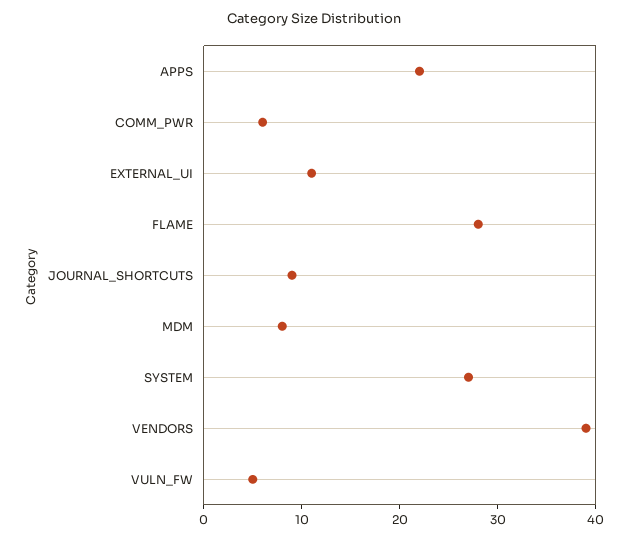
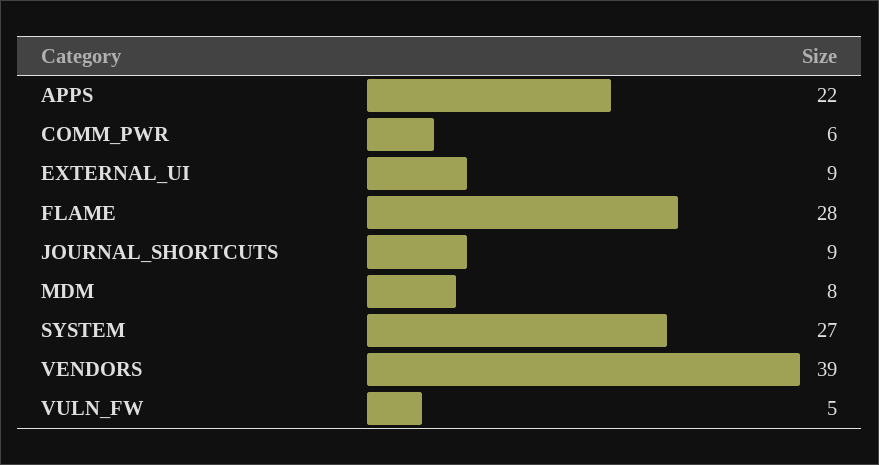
  {
    "APPS": 22,
    "COMM_PWR": 6,
-   "EXTERNAL_UI": 11,
+   "EXTERNAL_UI": 9,
    "FLAME": 28,
    "JOURNAL_SHORTCUTS": 9,
    "MDM": 8,
    "SYSTEM": 27,
    "VENDORS": 39,
    "VULN_FW": 5
  }

